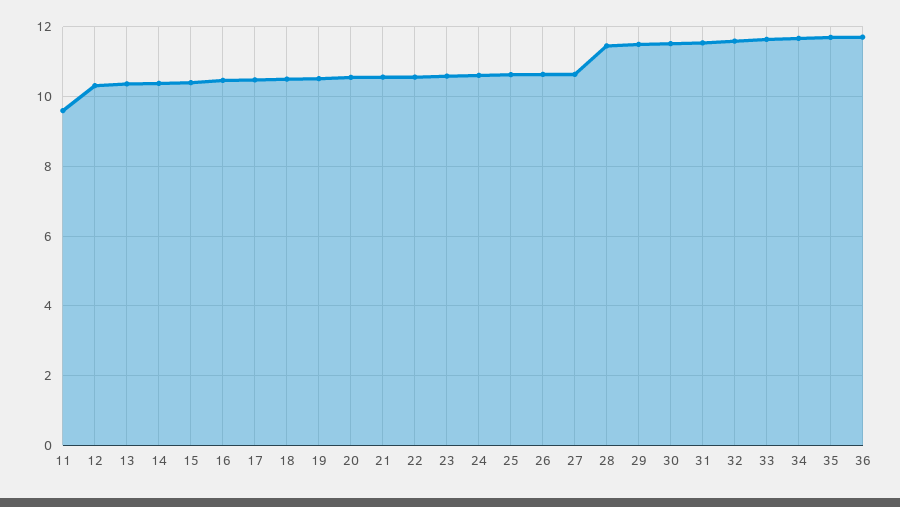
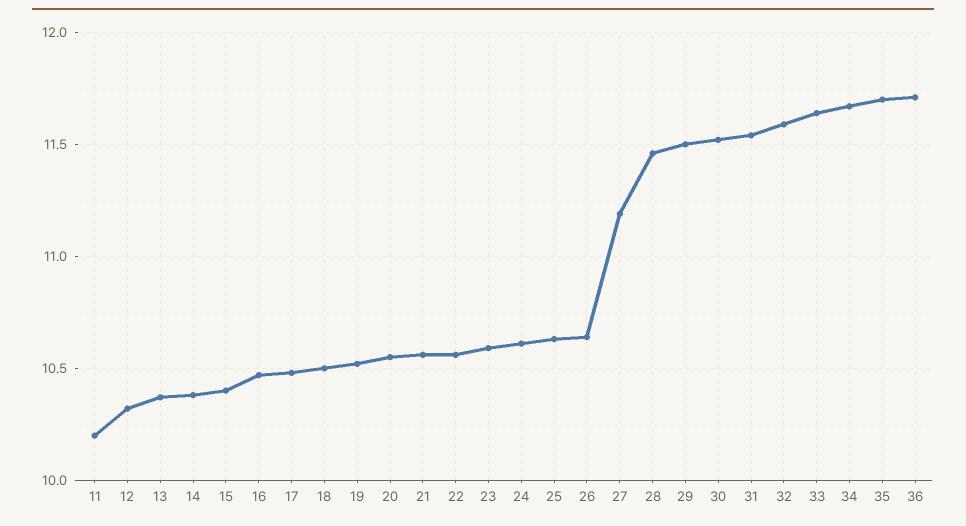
  {
-   "11": 9.6,
+   "11": 10.2,
    "12": 10.3,
    "13": 10.35,
    "14": 10.4,
    "15": 10.4,
    "16": 10.45,
    "17": 10.5,
    "18": 10.5,
    "19": 10.5,
    "20": 10.55,
    "21": 10.55,
    "22": 10.55,
    "23": 10.6,
    "24": 10.6,
    "25": 10.65,
    "26": 10.65,
-   "27": 10.6,
+   "27": 11.2,
    "28": 11.45,
    "29": 11.5,
    "30": 11.5,
    "31": 11.55,
    "32": 11.6,
    "33": 11.65,
    "34": 11.65,
    "35": 11.7,
    "36": 11.7
  }

